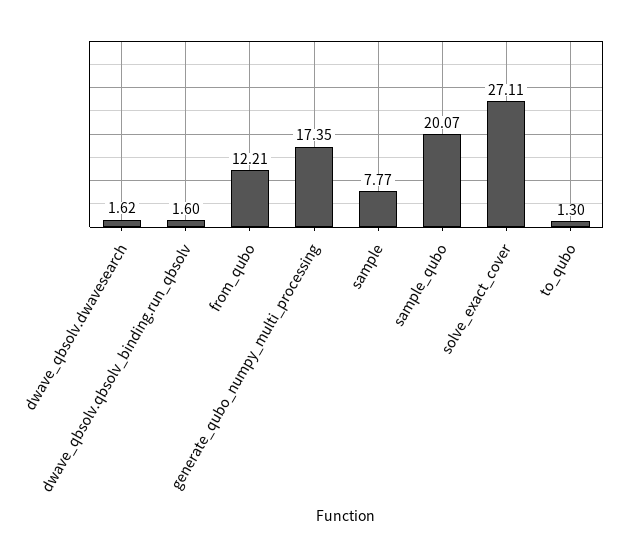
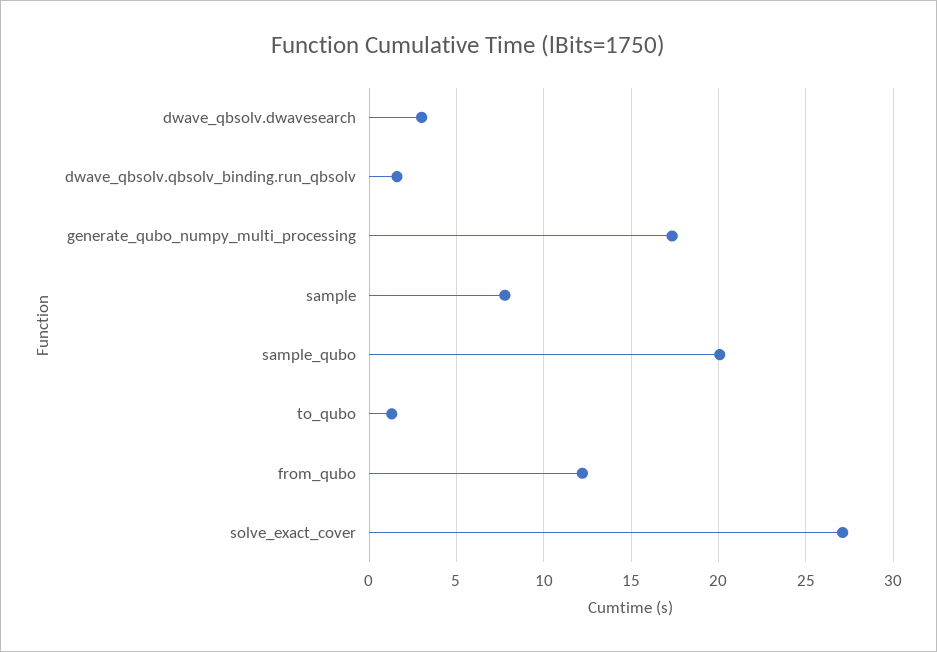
  {
-   "dwave_qbsolv.dwavesearch": 1.62,
+   "dwave_qbsolv.dwavesearch": 3,
    "dwave_qbsolv.qbsolv_binding.run_qbsolv": 1.6,
    "from_qubo": 12.21,
    "generate_qubo_numpy_multi_processing": 17.35,
    "sample": 7.77,
    "sample_qubo": 20.07,
    "solve_exact_cover": 27.11,
    "to_qubo": 1.3
  }

